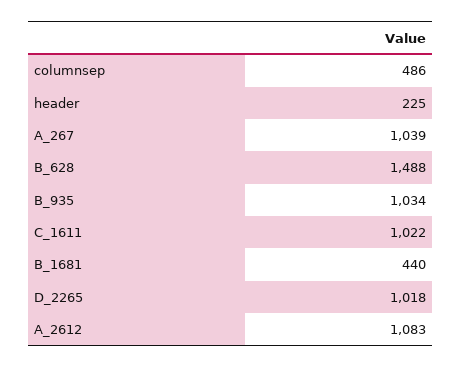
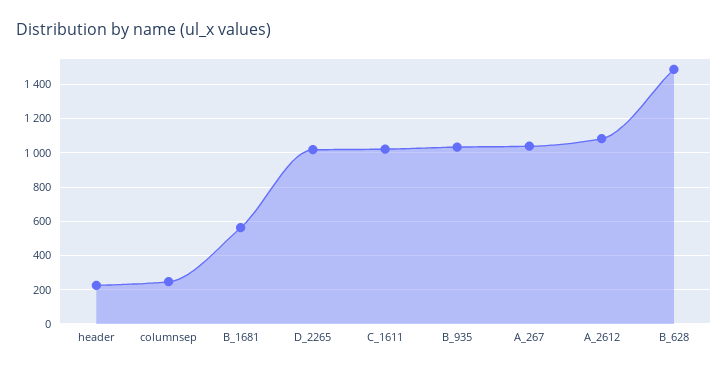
  {
-   "columnsep": 486,
+   "columnsep": 250,
    "header": 225,
    "A_267": 1039,
    "B_628": 1488,
    "B_935": 1034,
    "C_1611": 1022,
-   "B_1681": 440,
+   "B_1681": 550,
    "D_2265": 1018,
    "A_2612": 1083
  }

